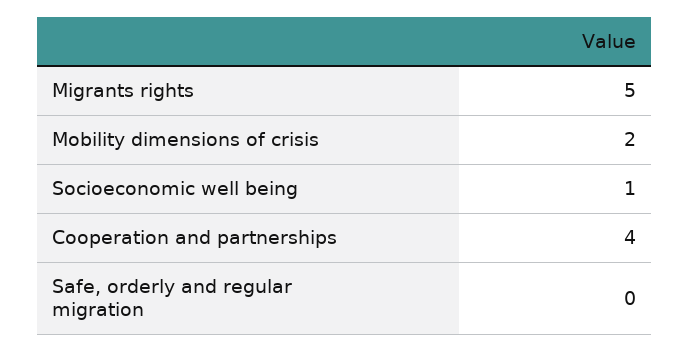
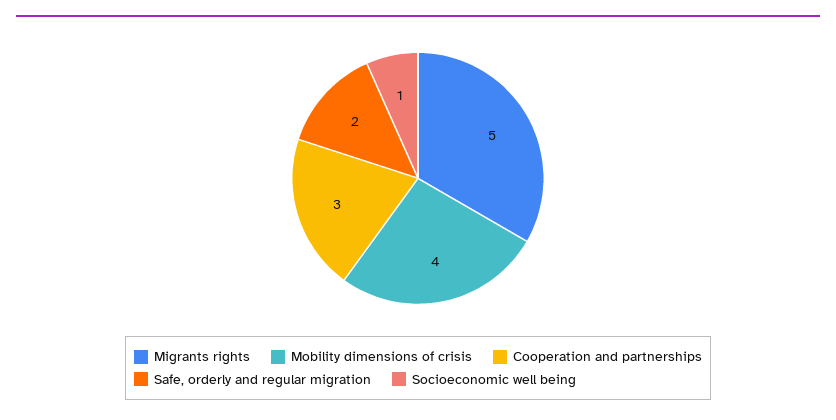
  {
    "Migrants rights": 5,
-   "Mobility dimensions of crisis": 2,
+   "Mobility dimensions of crisis": 4,
    "Socioeconomic well being": 1,
-   "Cooperation and partnerships": 4,
+   "Cooperation and partnerships": 3,
-   "Safe, orderly and regular migration": 0
+   "Safe, orderly and regular migration": 2
  }

